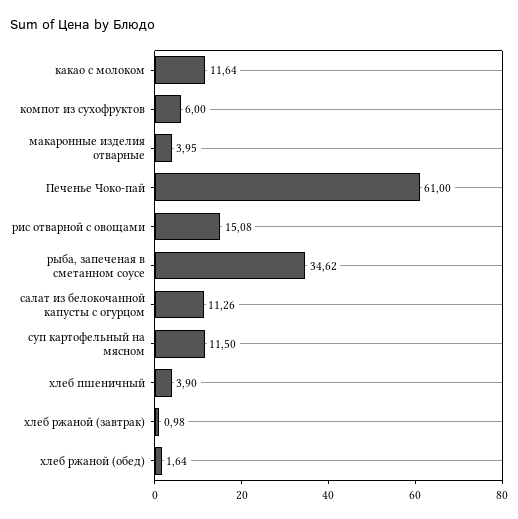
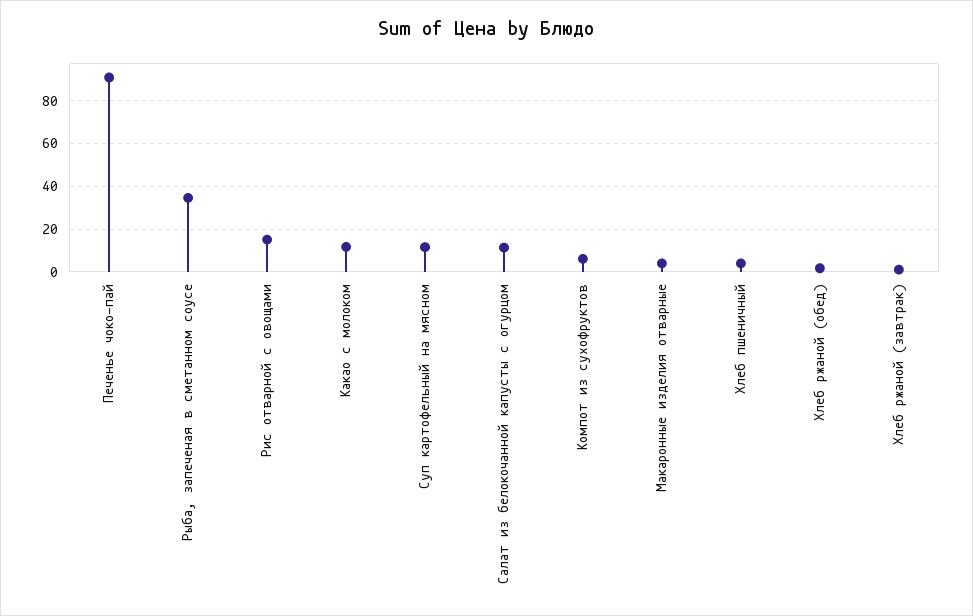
  {
    "какао с молоком": 11.64,
    "компот из сухофруктов": 6,
    "макаронные изделия отварные": 3.95,
-   "Печенье Чоко-пай": 61,
+   "Печенье Чоко-пай": 90,
    "рис отварной с овощами": 15.08,
    "рыба, запеченая в сметанном соусе": 34.62,
    "салат из белокочанной капусты с огурцом": 11.26,
    "суп картофельный на мясном": 11.5,
    "хлеб пшеничный": 3.9,
    "хлеб ржаной (завтрак)": 0.98,
    "хлеб ржаной (обед)": 1.64
  }

